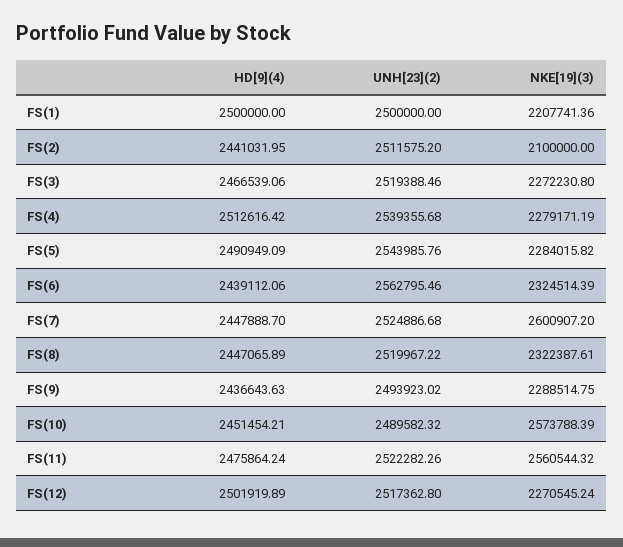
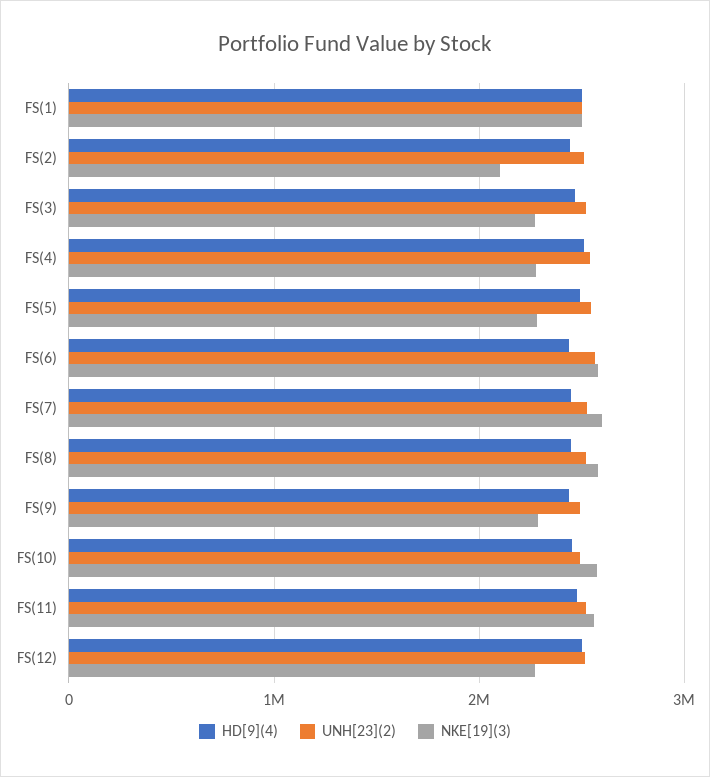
  {
    "HD[9](4)": {
      "FS(1)": 2500000,
      "FS(2)": 2441031.95,
      "FS(3)": 2466539.06,
      "FS(4)": 2512616.42,
      "FS(5)": 2490949.09,
      "FS(6)": 2439112.06,
      "FS(7)": 2447888.7,
      "FS(8)": 2447065.89,
      "FS(9)": 2436643.63,
      "FS(10)": 2451454.21,
      "FS(11)": 2475864.24,
      "FS(12)": 2501919.89
    },
    "UNH[23](2)": {
      "FS(1)": 2500000,
      "FS(2)": 2511575.2,
      "FS(3)": 2519388.46,
      "FS(4)": 2539355.68,
      "FS(5)": 2543985.76,
      "FS(6)": 2562795.46,
      "FS(7)": 2524886.68,
      "FS(8)": 2519967.22,
      "FS(9)": 2493923.02,
      "FS(10)": 2489582.32,
      "FS(11)": 2522282.26,
      "FS(12)": 2517362.8
    },
    "NKE[19](3)": {
-     "FS(1)": 2207741.36,
+     "FS(1)": 2500000,
      "FS(2)": 2100000,
      "FS(3)": 2272230.8,
      "FS(4)": 2279171.19,
      "FS(5)": 2284015.82,
-     "FS(6)": 2324514.39,
+     "FS(6)": 2600000,
      "FS(7)": 2600907.2,
-     "FS(8)": 2322387.61,
+     "FS(8)": 2600000,
      "FS(9)": 2288514.75,
      "FS(10)": 2573788.39,
      "FS(11)": 2560544.32,
      "FS(12)": 2270545.24
    }
  }

